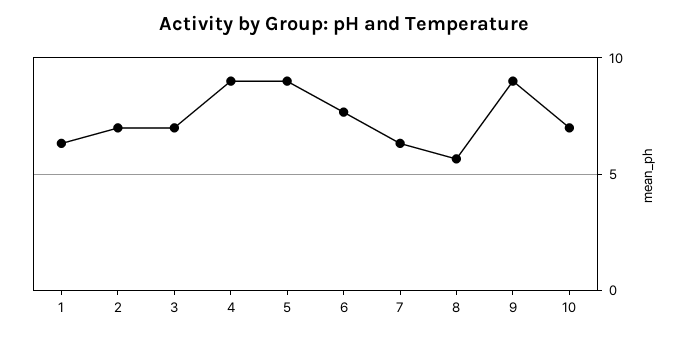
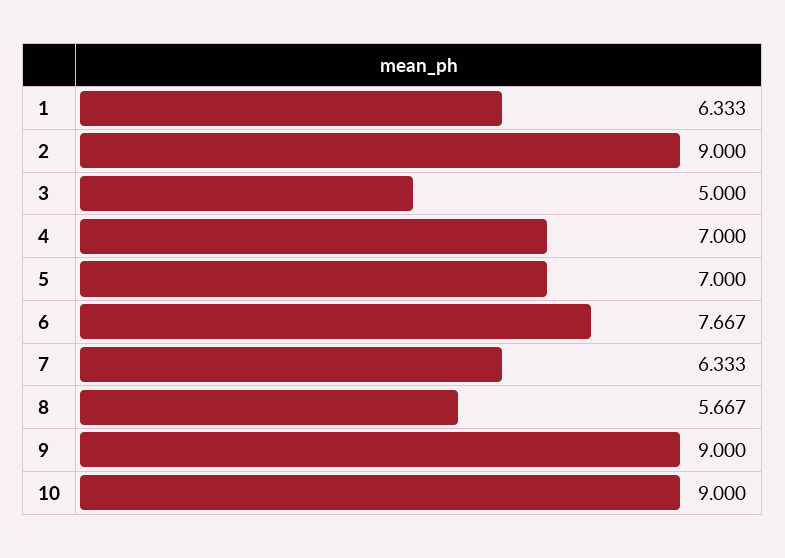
  {
    "1": 6.333,
-   "2": 7,
+   "2": 9,
-   "3": 7,
+   "3": 5,
-   "4": 9,
+   "4": 7,
-   "5": 9,
+   "5": 7,
    "6": 7.667,
    "7": 6.333,
    "8": 5.667,
    "9": 9,
-   "10": 7
+   "10": 9
  }

